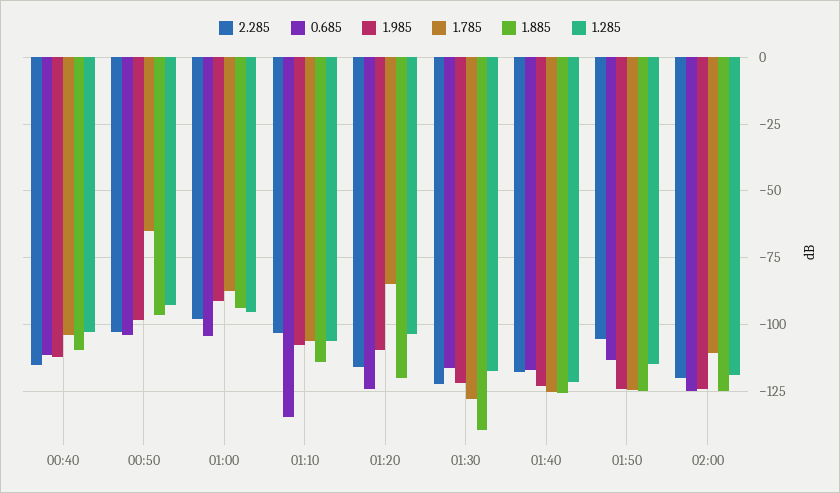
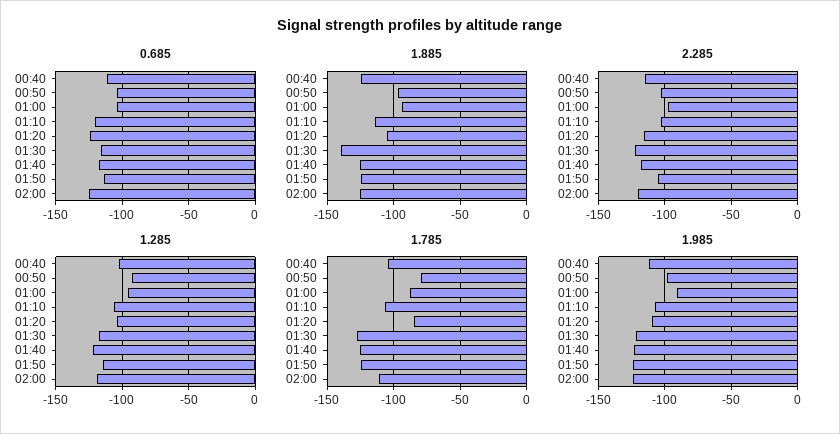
  {
    "2.285": {
      "00:40": -115,
      "00:50": -102.5,
      "01:00": -97.5,
      "01:10": -102.5,
      "01:20": -115,
      "01:30": -122.5,
      "01:40": -117.5,
      "01:50": -105,
      "02:00": -120
    },
    "0.685": {
      "00:40": -112.5,
      "00:50": -105,
      "01:00": -105,
-     "01:10": -135,
+     "01:10": -120,
      "01:20": -125,
      "01:30": -115,
      "01:40": -117.5,
      "01:50": -112.5,
      "02:00": -125
    },
    "1.985": {
      "00:40": -112.5,
      "00:50": -97.5,
      "01:00": -90,
      "01:10": -107.5,
      "01:20": -110,
      "01:30": -122.5,
      "01:40": -122.5,
      "01:50": -125,
      "02:00": -125
    },
    "1.785": {
      "00:40": -105,
-     "00:50": -65,
+     "00:50": -80,
      "01:00": -87.5,
      "01:10": -107.5,
      "01:20": -85,
      "01:30": -127.5,
      "01:40": -125,
      "01:50": -125,
      "02:00": -110
    },
    "1.885": {
-     "00:40": -110,
+     "00:40": -125,
      "00:50": -97.5,
      "01:00": -95,
      "01:10": -115,
-     "01:20": -120,
+     "01:20": -105,
      "01:30": -140,
      "01:40": -125,
      "01:50": -125,
      "02:00": -125
    },
    "1.285": {
      "00:40": -102.5,
      "00:50": -92.5,
      "01:00": -95,
      "01:10": -105,
      "01:20": -105,
      "01:30": -117.5,
      "01:40": -122.5,
      "01:50": -115,
      "02:00": -120
    }
  }

